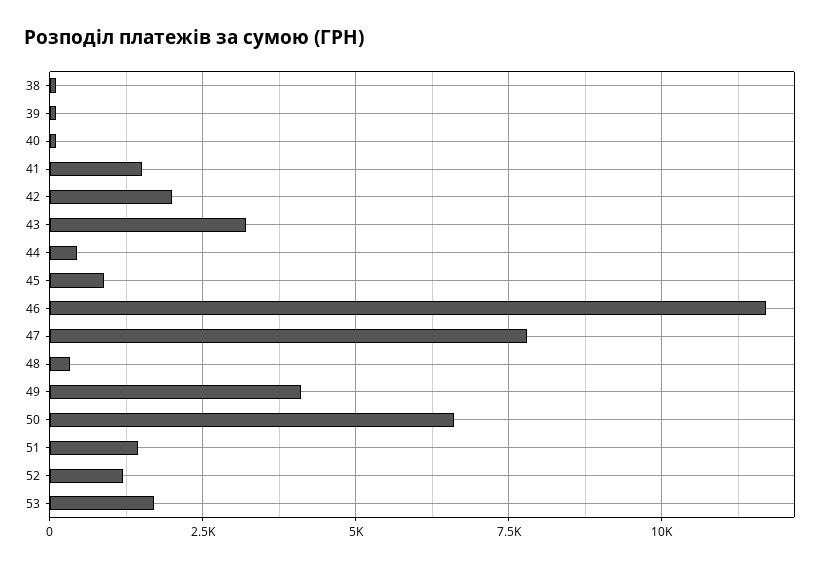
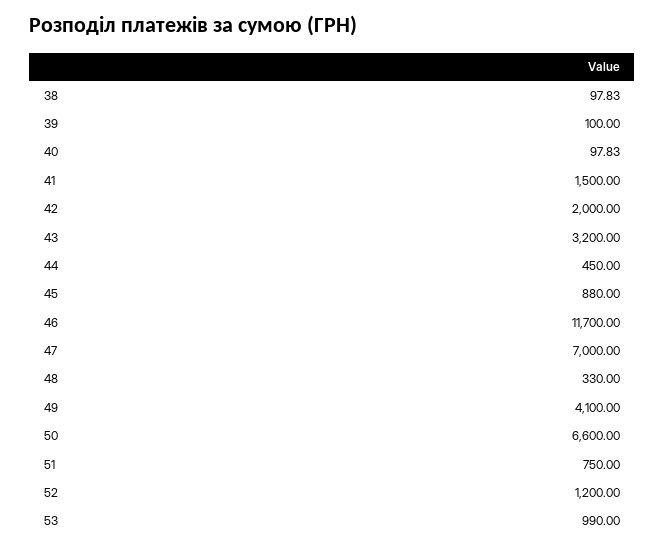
  {
    "38": 97.83,
    "39": 100,
    "40": 97.83,
    "41": 1500,
    "42": 2000,
    "43": 3200,
    "44": 450,
    "45": 880,
    "46": 11700,
-   "47": 7750,
+   "47": 7000,
    "48": 330,
    "49": 4100,
    "50": 6600,
-   "51": 1500,
+   "51": 750,
    "52": 1200,
-   "53": 1750
+   "53": 990
  }

